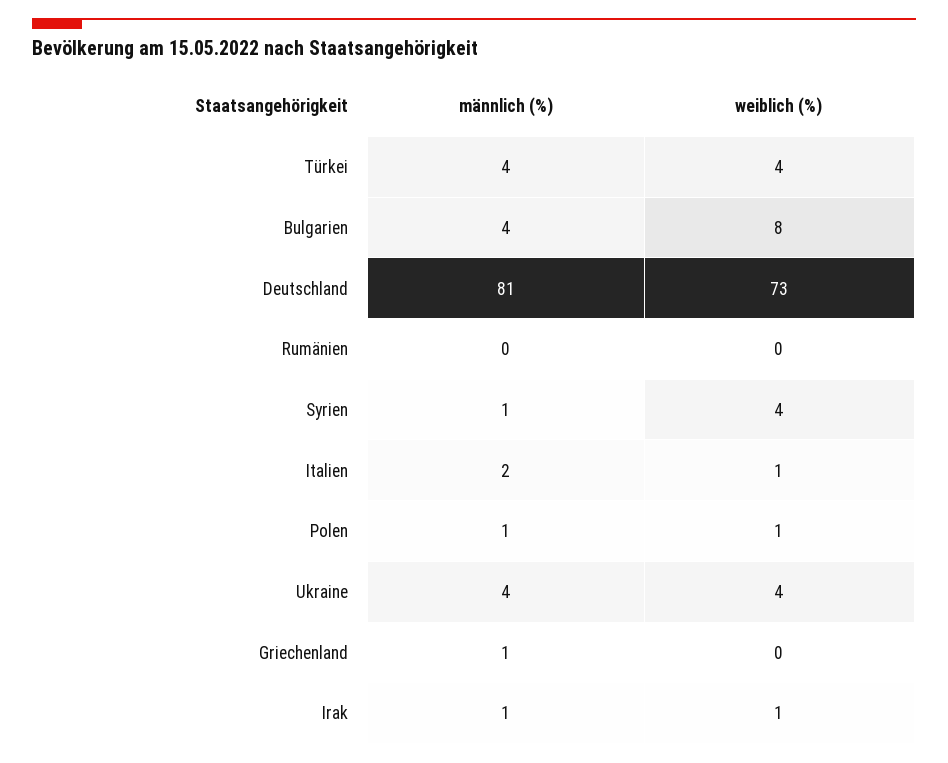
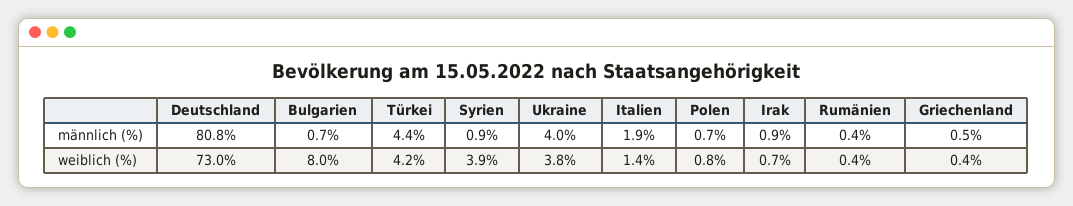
  {
    "männlich (%)": {
      "Türkei": 4.4,
-     "Bulgarien": 4,
+     "Bulgarien": 0.7,
      "Deutschland": 80.8,
      "Rumänien": 0.4,
      "Syrien": 0.9,
      "Italien": 1.9,
      "Polen": 0.7,
      "Ukraine": 4,
      "Griechenland": 0.5,
      "Irak": 0.9
    },
    "weiblich (%)": {
      "Türkei": 4.2,
      "Bulgarien": 8,
      "Deutschland": 73,
      "Rumänien": 0.4,
      "Syrien": 3.9,
      "Italien": 1.4,
      "Polen": 0.8,
      "Ukraine": 3.8,
      "Griechenland": 0.4,
      "Irak": 0.7
    }
  }

